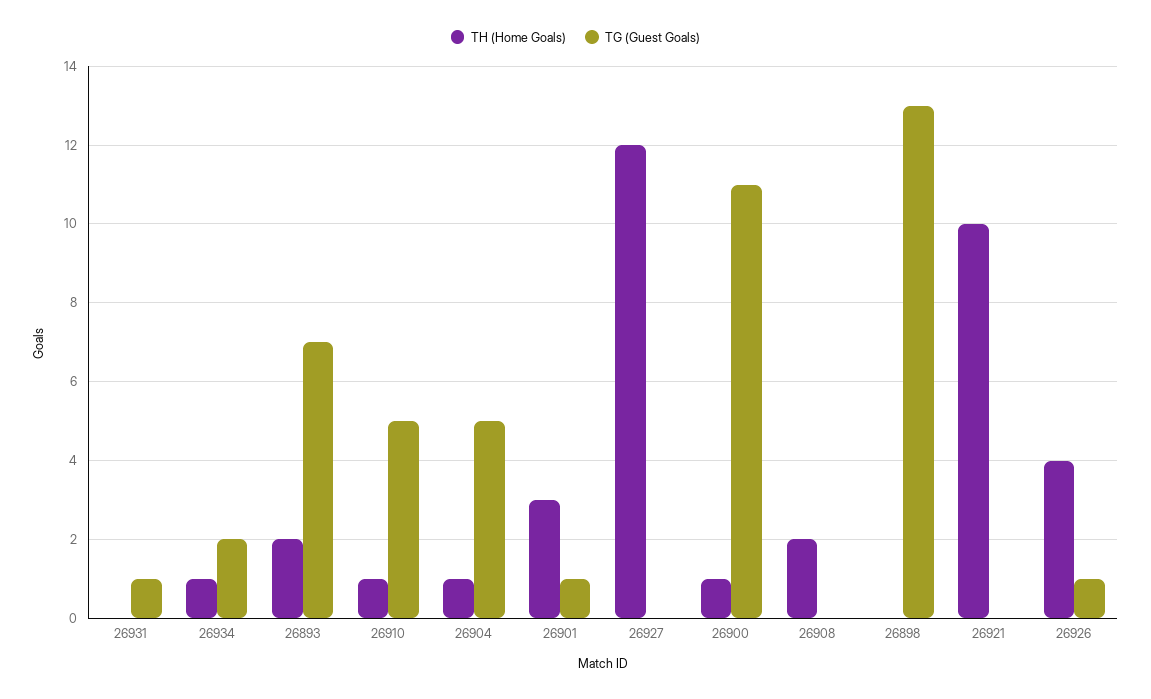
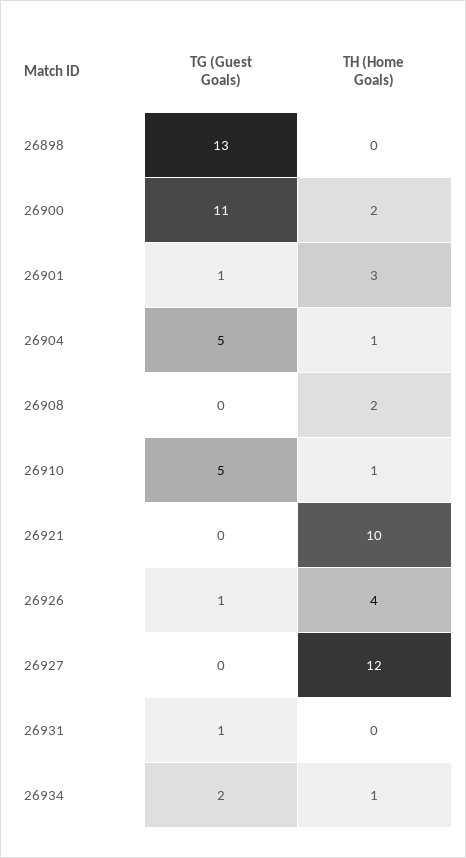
  {
    "TH (Home Goals)": {
      "26931": 0,
      "26934": 1,
-     "26893": 2,
      "26910": 1,
      "26904": 1,
      "26901": 3,
      "26927": 12,
-     "26900": 1,
+     "26900": 2,
      "26908": 2,
      "26898": 0,
      "26921": 10,
      "26926": 4
    },
    "TG (Guest Goals)": {
      "26931": 1,
      "26934": 2,
-     "26893": 7,
      "26910": 5,
      "26904": 5,
      "26901": 1,
      "26927": 0,
      "26900": 11,
      "26908": 0,
      "26898": 13,
      "26921": 0,
      "26926": 1
    }
  }

